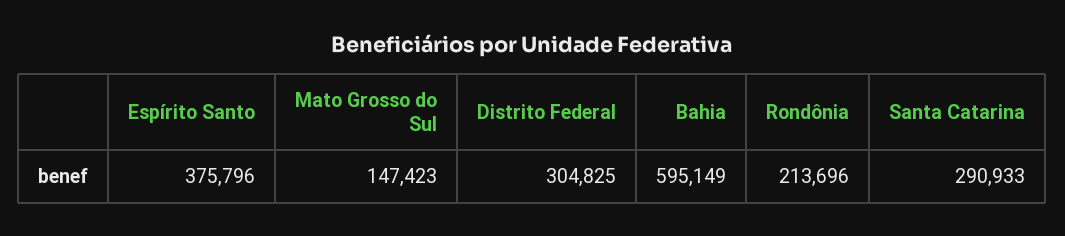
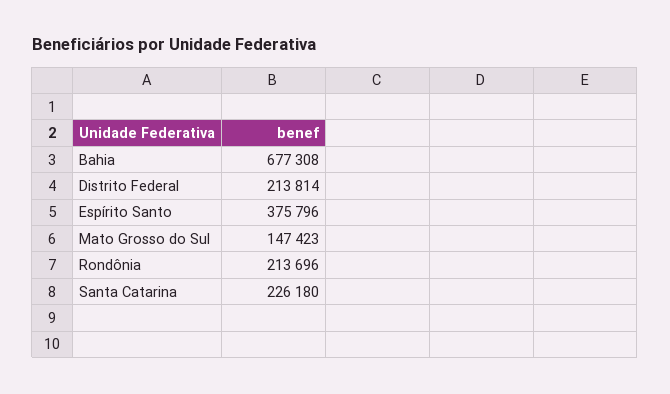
  {
    "Espírito Santo": 375796,
    "Mato Grosso do Sul": 147423,
-   "Distrito Federal": 304825,
+   "Distrito Federal": 213814,
-   "Bahia": 595149,
+   "Bahia": 677308,
    "Rondônia": 213696,
-   "Santa Catarina": 290933
+   "Santa Catarina": 226180
  }

